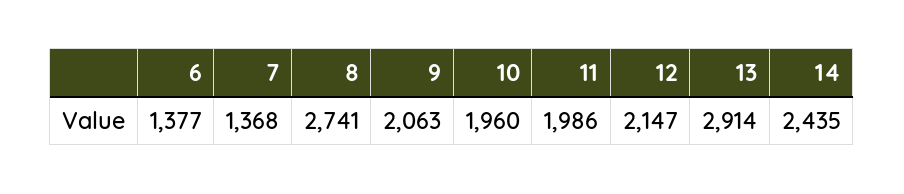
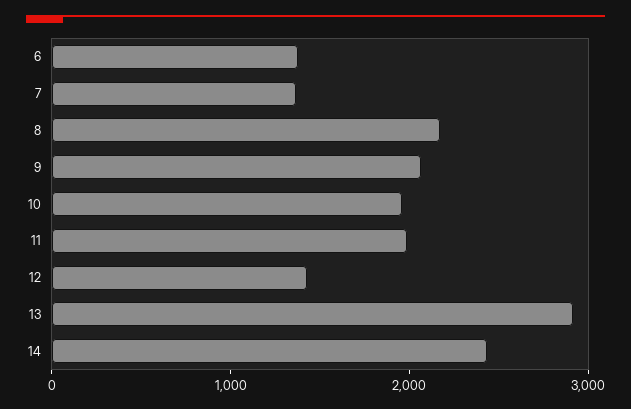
  {
    "6": 1377,
    "7": 1368,
-   "8": 2741,
+   "8": 2200,
    "9": 2063,
    "10": 1960,
    "11": 1986,
-   "12": 2147,
+   "12": 1400,
    "13": 2914,
    "14": 2435
  }

